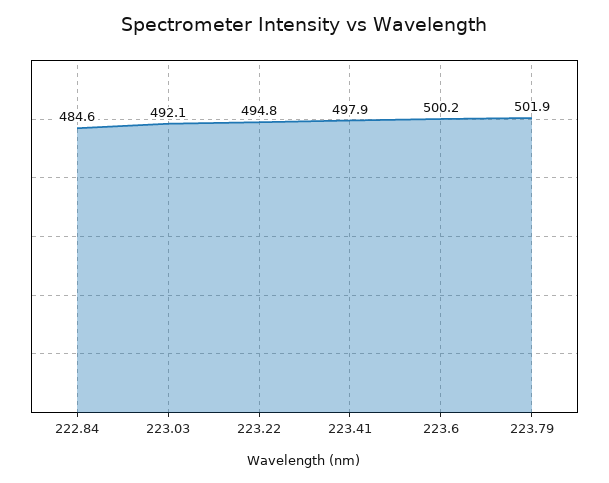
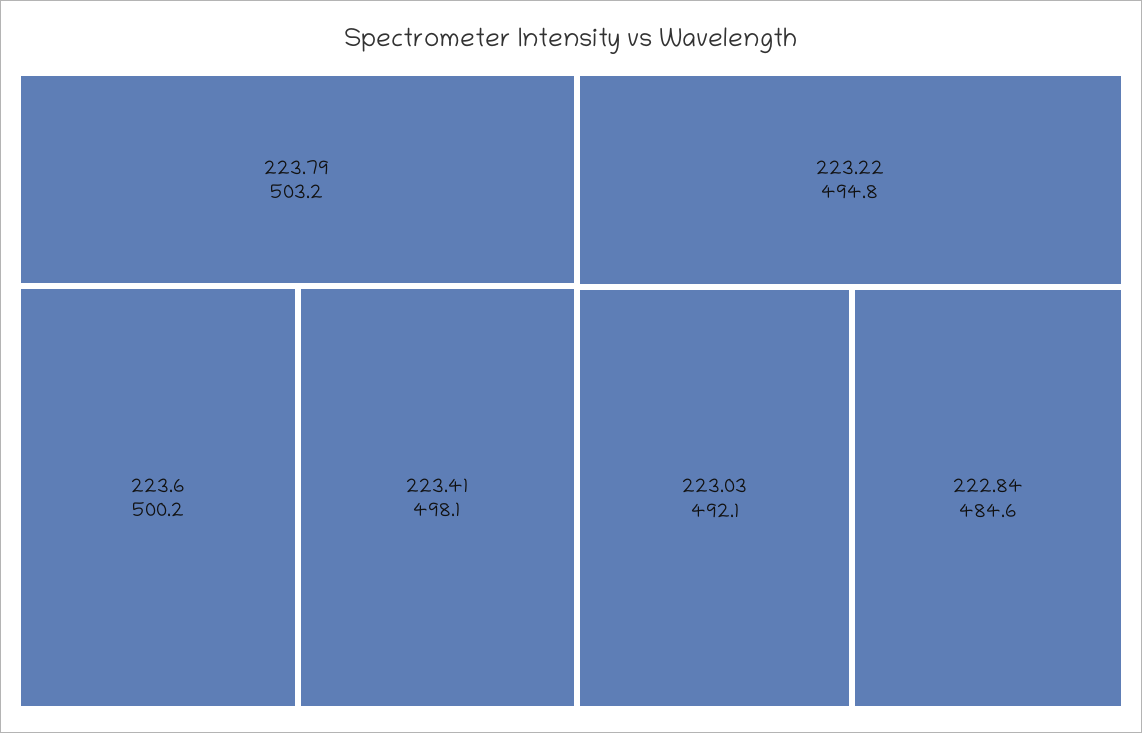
  {
    "222.84": 484.6,
    "223.03": 492.1,
    "223.22": 494.8,
-   "223.41": 497.9,
+   "223.41": 498.1,
    "223.6": 500.2,
-   "223.79": 501.9
+   "223.79": 503.2
  }

